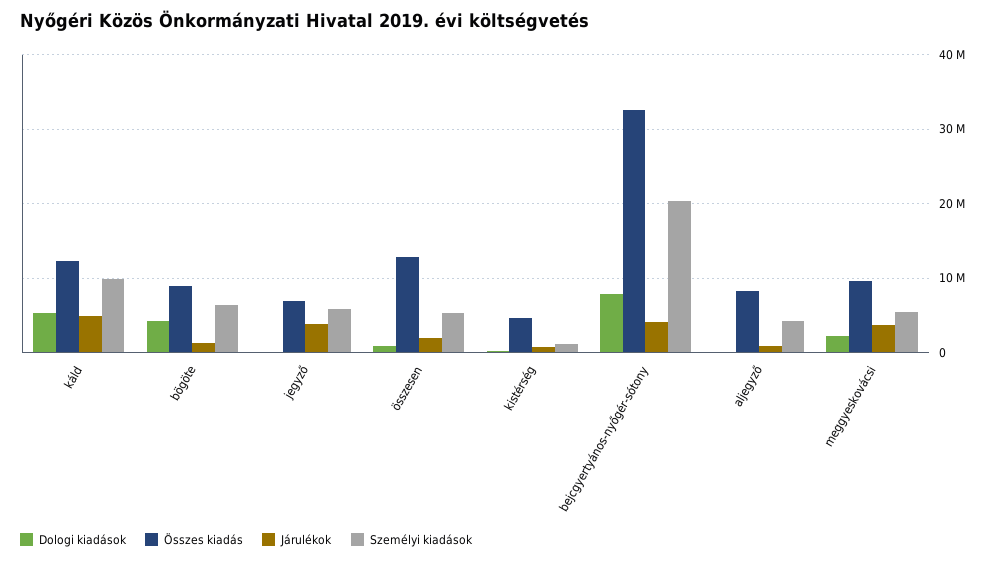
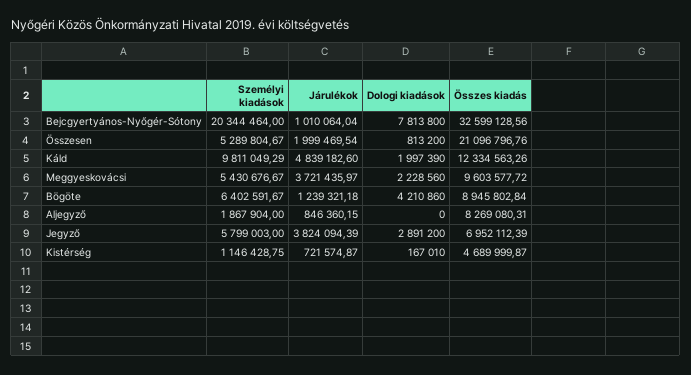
  {
    "Dologi kiadások": {
-     "káld": 5000000,
+     "káld": 1997390,
      "bögöte": 4210860,
-     "jegyző": 0,
+     "jegyző": 2891200,
      "összesen": 813200,
      "kistérség": 167010,
      "bejcgyertyános-nyőgér-sótony": 7813800,
      "aljegyző": 0,
      "meggyeskovácsi": 2228560
    },
    "Összes kiadás": {
      "káld": 12334563.26,
      "bögöte": 8945802.84,
      "jegyző": 6952112.39,
-     "összesen": 13000000,
+     "összesen": 21096796.76,
      "kistérség": 4689999.87,
      "bejcgyertyános-nyőgér-sótony": 32599128.56,
      "aljegyző": 8269080.31,
      "meggyeskovácsi": 9603577.72
    },
    "Járulékok": {
      "káld": 4839182.6,
      "bögöte": 1239321.18,
      "jegyző": 3824094.39,
      "összesen": 1999469.54,
      "kistérség": 721574.87,
-     "bejcgyertyános-nyőgér-sótony": 4000000,
+     "bejcgyertyános-nyőgér-sótony": 1010064.04,
      "aljegyző": 846360.15,
      "meggyeskovácsi": 3721435.97
    },
    "Személyi kiadások": {
      "káld": 9811049.29,
      "bögöte": 6402591.67,
      "jegyző": 5799003,
      "összesen": 5289804.67,
      "kistérség": 1146428.75,
      "bejcgyertyános-nyőgér-sótony": 20344464,
-     "aljegyző": 4000000,
+     "aljegyző": 1867904,
      "meggyeskovácsi": 5430676.67
    }
  }

